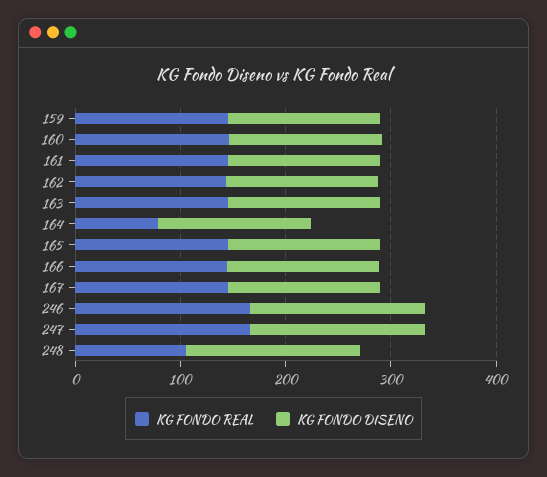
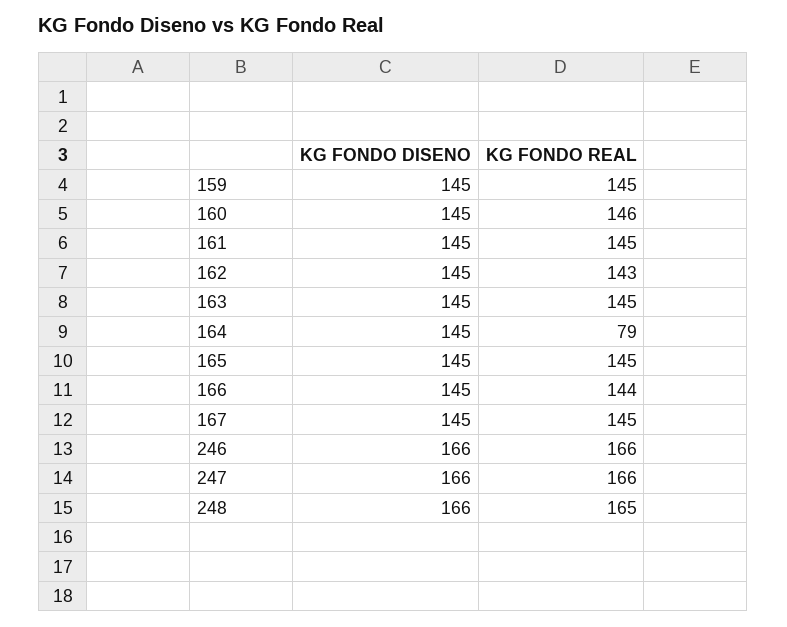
  {
    "KG FONDO REAL": {
      "159": 145,
      "160": 146,
      "161": 145,
      "162": 143,
      "163": 145,
      "164": 79,
      "165": 145,
      "166": 144,
      "167": 145,
      "246": 166,
      "247": 166,
-     "248": 100
+     "248": 165
    },
    "KG FONDO DISENO": {
      "159": 145,
      "160": 145,
      "161": 145,
      "162": 145,
      "163": 145,
      "164": 145,
      "165": 145,
      "166": 145,
      "167": 145,
      "246": 166,
      "247": 166,
      "248": 166
    }
  }

